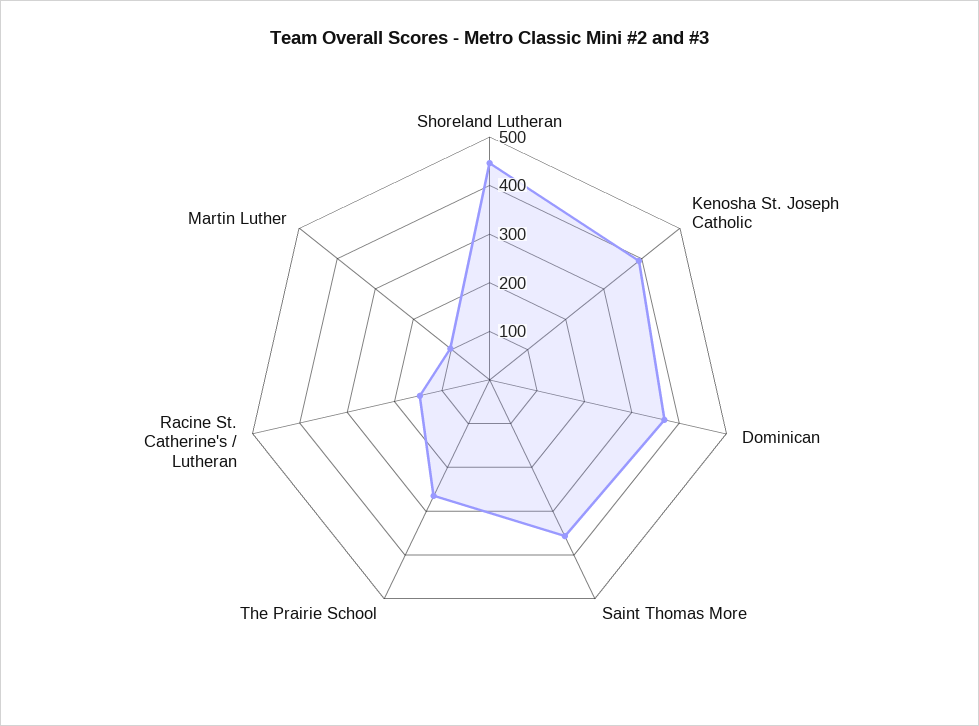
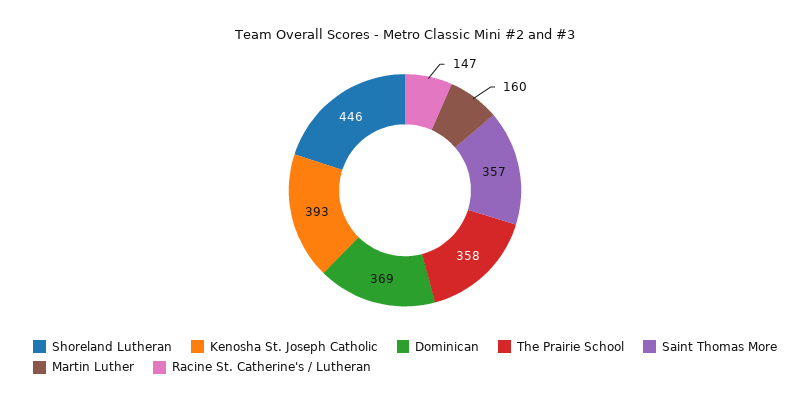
  {
    "Shoreland Lutheran": 446,
    "Kenosha St. Joseph Catholic": 393,
    "Dominican": 369,
    "Saint Thomas More": 357,
-   "The Prairie School": 260,
+   "The Prairie School": 358,
    "Racine St. Catherine's / Lutheran": 147,
-   "Martin Luther": 100
+   "Martin Luther": 160
  }

